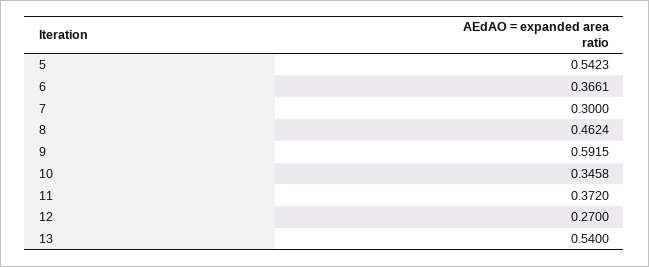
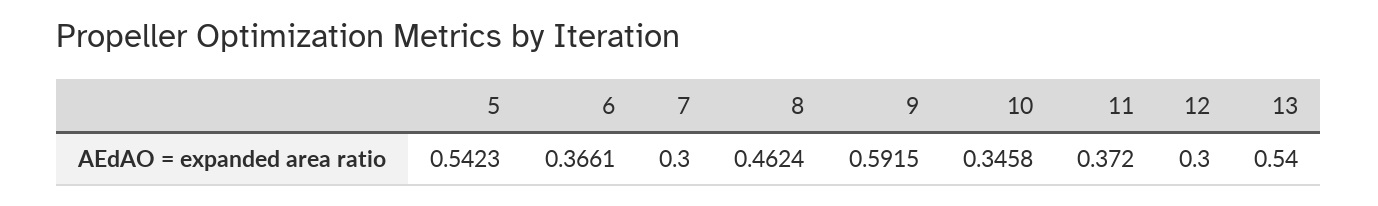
  {
    "5": 0.5423,
    "6": 0.3661,
    "7": 0.3,
    "8": 0.4624,
    "9": 0.5915,
    "10": 0.3458,
    "11": 0.372,
-   "12": 0.27,
+   "12": 0.3,
    "13": 0.54
  }

